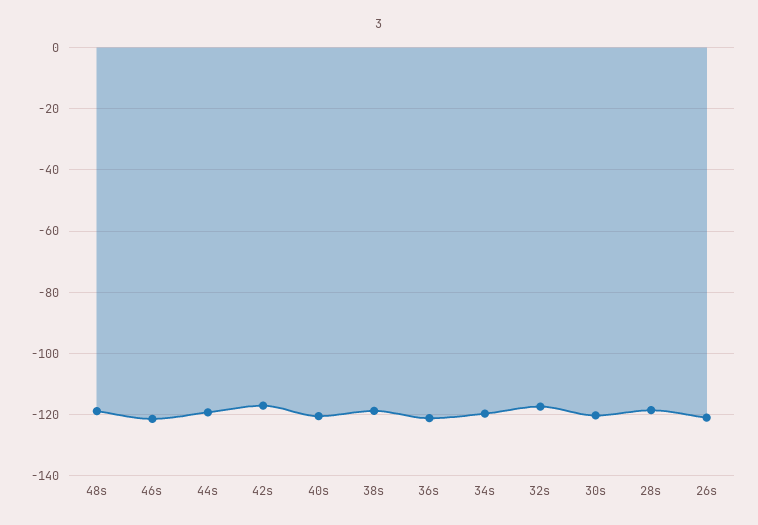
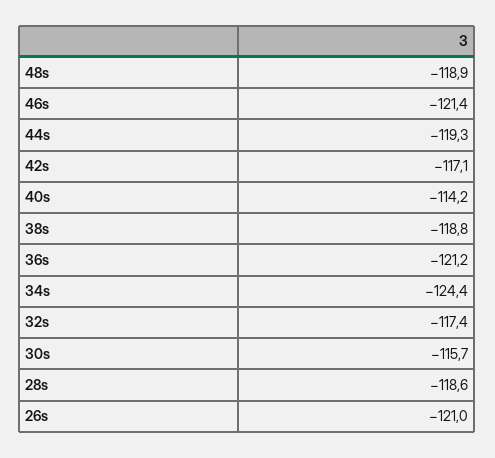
  {
    "48s": -118.9,
    "46s": -121.4,
    "44s": -119.3,
    "42s": -117.1,
-   "40s": -120,
+   "40s": -114.2,
    "38s": -118.8,
    "36s": -121.2,
-   "34s": -120,
+   "34s": -124.4,
    "32s": -117.4,
-   "30s": -120,
+   "30s": -115.7,
    "28s": -118.6,
    "26s": -121
  }

